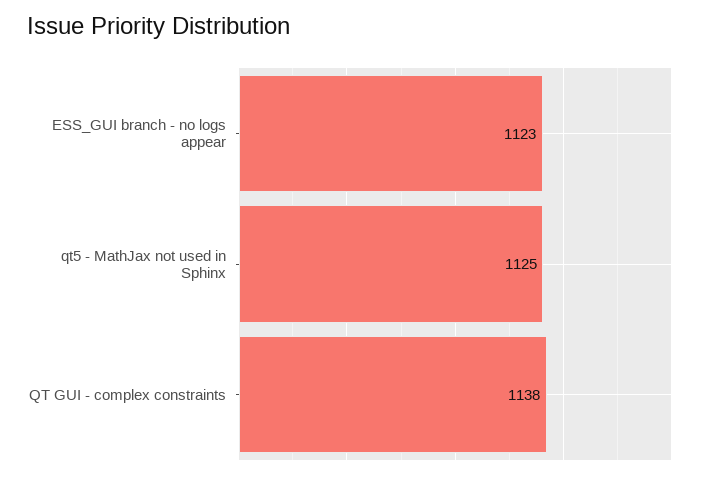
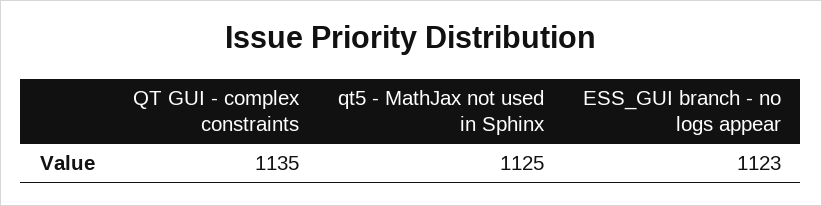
  {
    "ESS_GUI branch - no logs appear": 1123,
    "qt5 - MathJax not used in Sphinx": 1125,
-   "QT GUI - complex constraints": 1138
+   "QT GUI - complex constraints": 1135
  }

